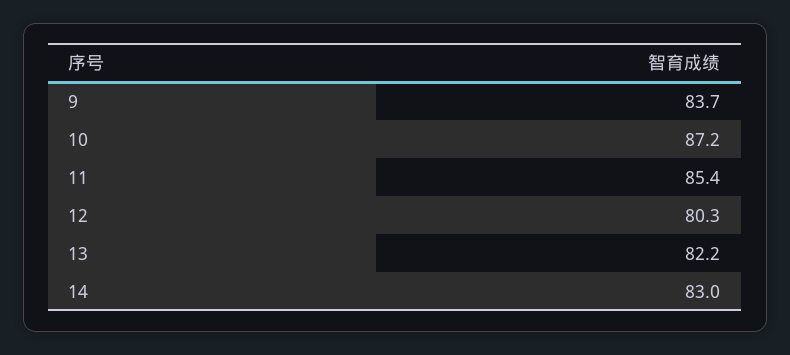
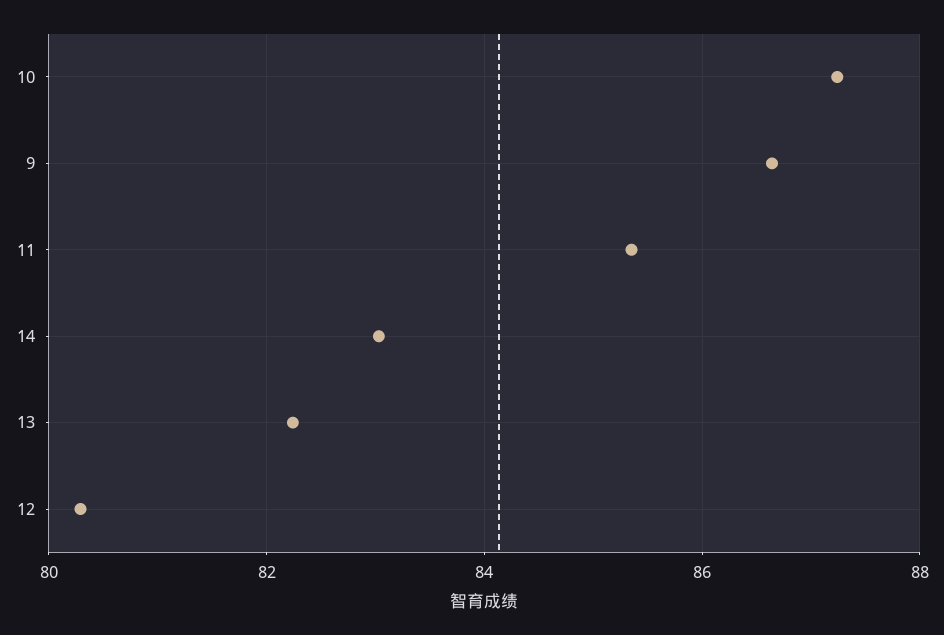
  {
-   "9": 83.7,
+   "9": 86.6,
    "10": 87.2,
    "11": 85.4,
    "12": 80.3,
    "13": 82.2,
    "14": 83
  }

